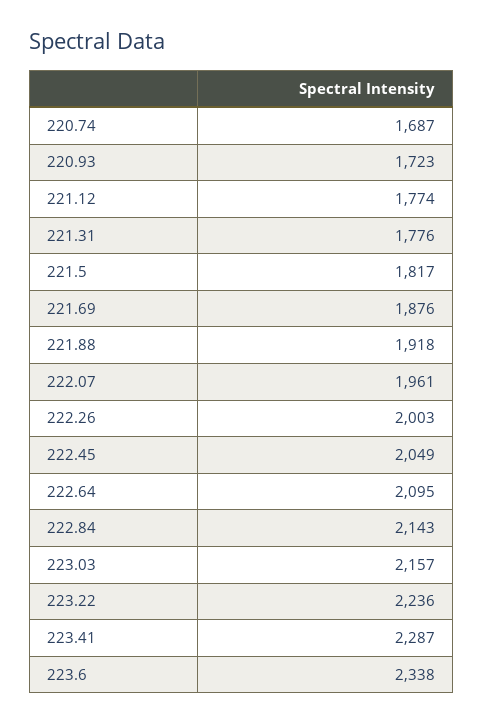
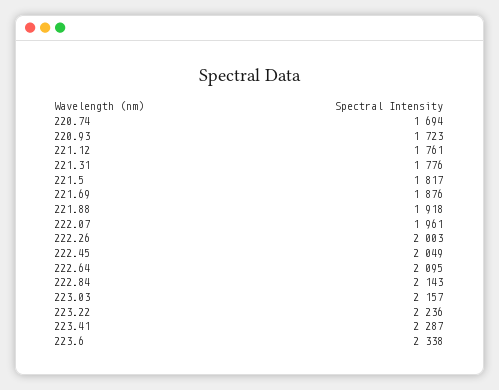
  {
-   "220.74": 1687,
+   "220.74": 1694,
    "220.93": 1723,
-   "221.12": 1774,
+   "221.12": 1761,
    "221.31": 1776,
    "221.5": 1817,
    "221.69": 1876,
    "221.88": 1918,
    "222.07": 1961,
    "222.26": 2003,
    "222.45": 2049,
    "222.64": 2095,
    "222.84": 2143,
    "223.03": 2157,
    "223.22": 2236,
    "223.41": 2287,
    "223.6": 2338
  }

